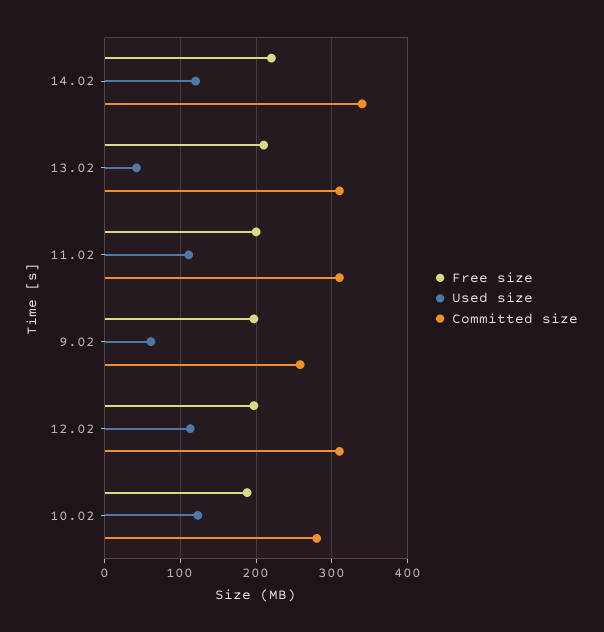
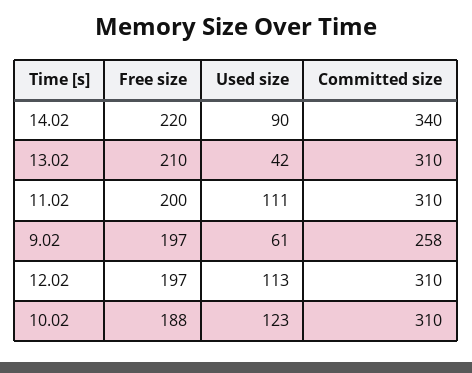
  {
    "Free size": {
      "14.02": 220,
      "13.02": 210,
      "11.02": 200,
      "9.02": 197,
      "12.02": 197,
      "10.02": 188
    },
    "Used size": {
-     "14.02": 120,
+     "14.02": 90,
      "13.02": 42,
      "11.02": 111,
      "9.02": 61,
      "12.02": 113,
      "10.02": 123
    },
    "Committed size": {
      "14.02": 340,
      "13.02": 310,
      "11.02": 310,
      "9.02": 258,
      "12.02": 310,
-     "10.02": 280
+     "10.02": 310
    }
  }

